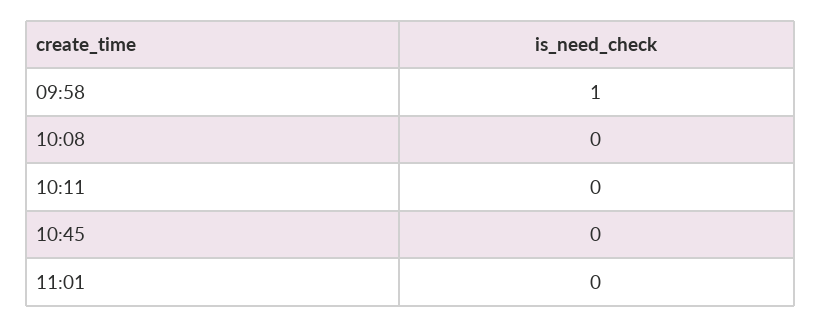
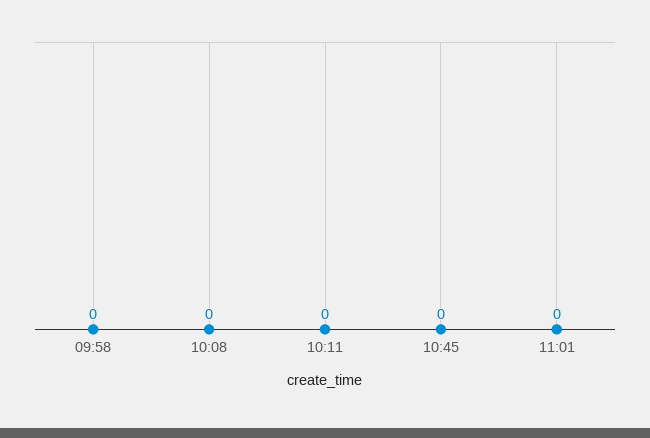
  {
-   "09:58": 1,
+   "09:58": 0,
    "10:08": 0,
    "10:11": 0,
    "10:45": 0,
    "11:01": 0
  }

